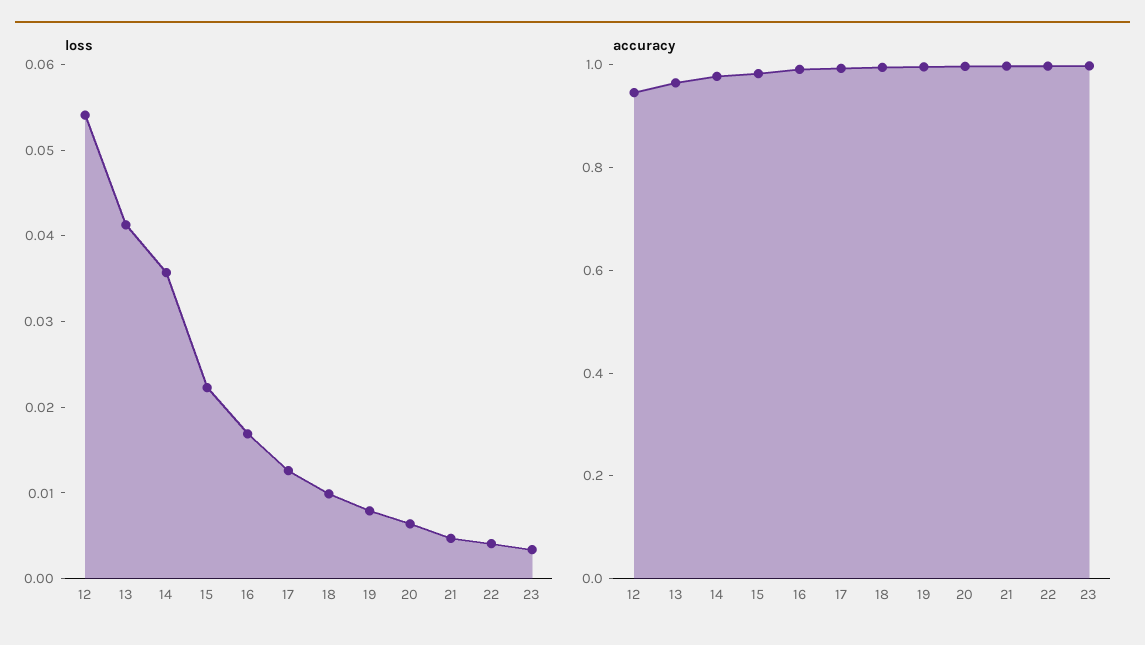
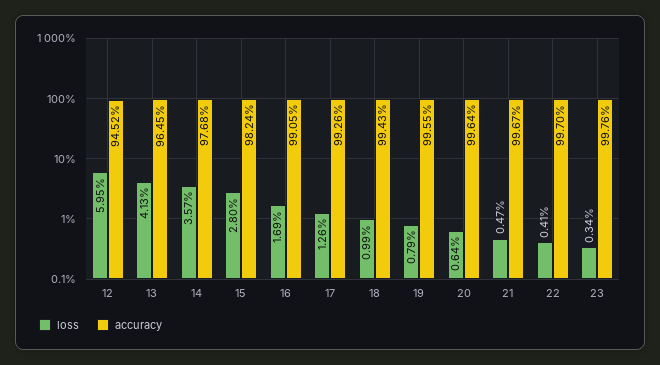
  {
    "loss": {
-     "12": 0.054,
+     "12": 0.0595,
      "13": 0.0413,
      "14": 0.0357,
-     "15": 0.022,
+     "15": 0.028,
      "16": 0.0169,
      "17": 0.0126,
      "18": 0.0099,
      "19": 0.0079,
      "20": 0.0064,
      "21": 0.0047,
      "22": 0.0041,
      "23": 0.0034
    },
    "accuracy": {
      "12": 0.9452,
      "13": 0.9645,
      "14": 0.9768,
      "15": 0.9824,
      "16": 0.9905,
      "17": 0.9926,
      "18": 0.9943,
      "19": 0.9955,
      "20": 0.9964,
      "21": 0.9967,
      "22": 0.997,
      "23": 0.9976
    }
  }

